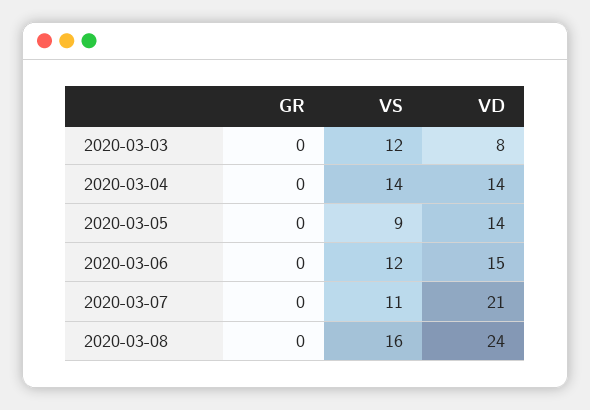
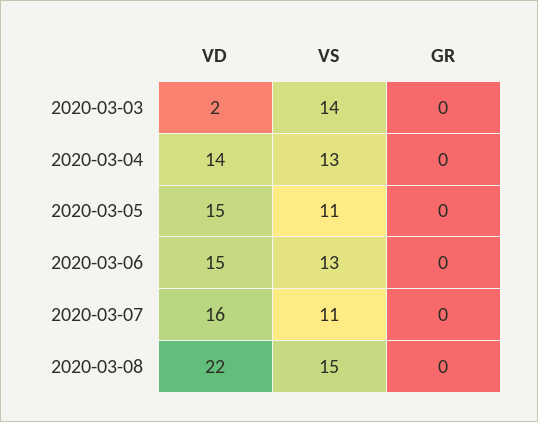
  {
    "GR": {
      "2020-03-03": 0,
      "2020-03-04": 0,
      "2020-03-05": 0,
      "2020-03-06": 0,
      "2020-03-07": 0,
      "2020-03-08": 0
    },
    "VS": {
-     "2020-03-03": 12,
+     "2020-03-03": 14,
-     "2020-03-04": 14,
+     "2020-03-04": 13,
-     "2020-03-05": 9,
+     "2020-03-05": 11,
-     "2020-03-06": 12,
+     "2020-03-06": 13,
      "2020-03-07": 11,
-     "2020-03-08": 16
+     "2020-03-08": 15
    },
    "VD": {
-     "2020-03-03": 8,
+     "2020-03-03": 2,
      "2020-03-04": 14,
-     "2020-03-05": 14,
+     "2020-03-05": 15,
      "2020-03-06": 15,
-     "2020-03-07": 21,
+     "2020-03-07": 16,
-     "2020-03-08": 24
+     "2020-03-08": 22
    }
  }

